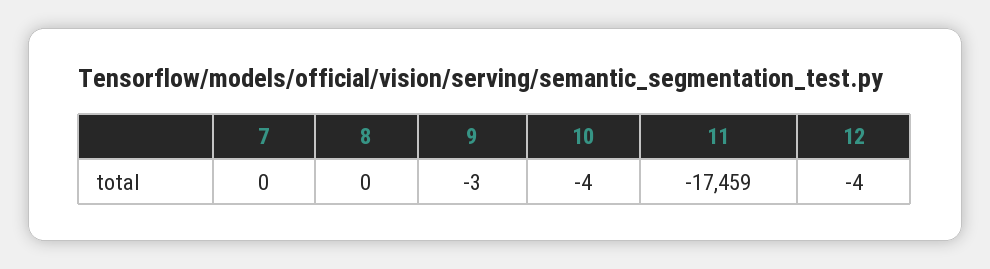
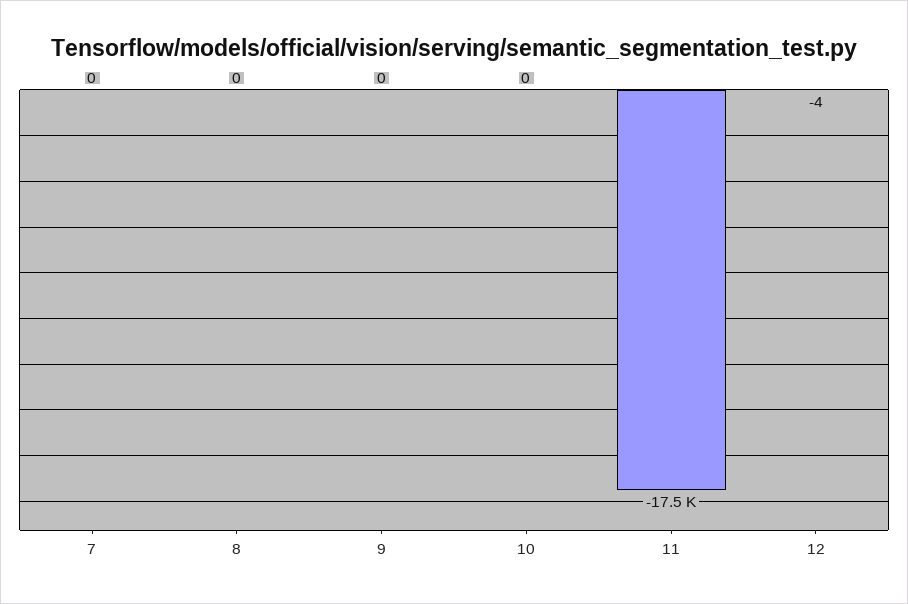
  {
    "7": 0,
    "8": 0,
-   "9": -3,
+   "9": 0,
-   "10": -4,
+   "10": 0,
    "11": -17459,
    "12": -4
  }

